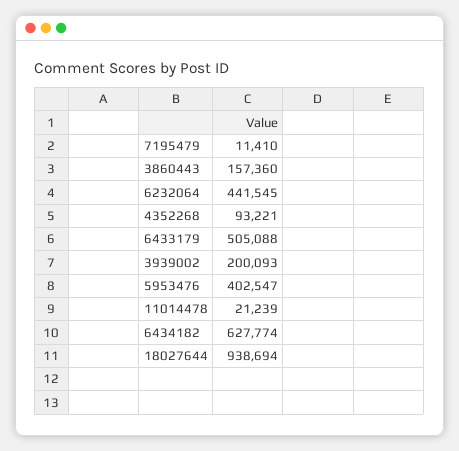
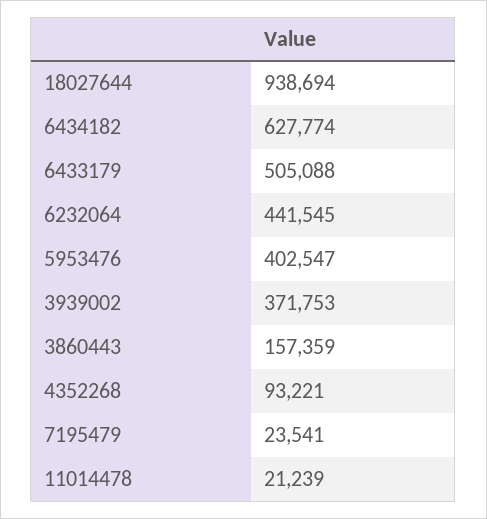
  {
-   "7195479": 11410,
+   "7195479": 23541,
-   "3860443": 157360,
+   "3860443": 157359,
    "6232064": 441545,
    "4352268": 93221,
    "6433179": 505088,
-   "3939002": 200093,
+   "3939002": 371753,
    "5953476": 402547,
    "11014478": 21239,
    "6434182": 627774,
    "18027644": 938694
  }

